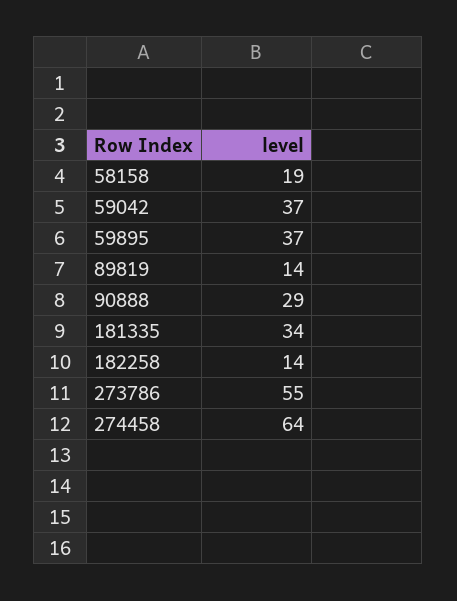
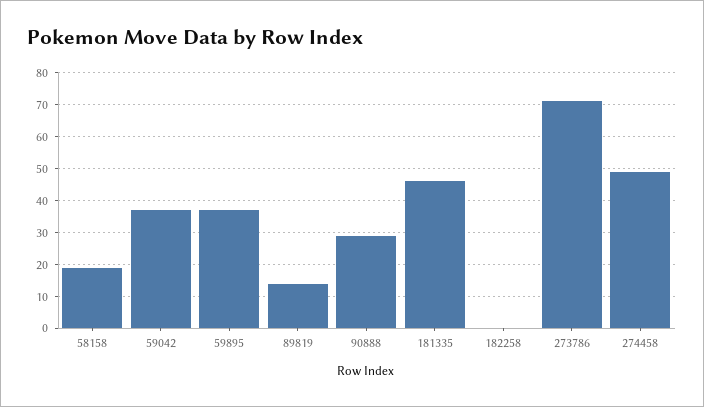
  {
    "58158": 19,
    "59042": 37,
    "59895": 37,
    "89819": 14,
    "90888": 29,
-   "181335": 34,
+   "181335": 45,
-   "182258": 14,
+   "182258": 0,
-   "273786": 55,
+   "273786": 70,
-   "274458": 64
+   "274458": 50
  }

